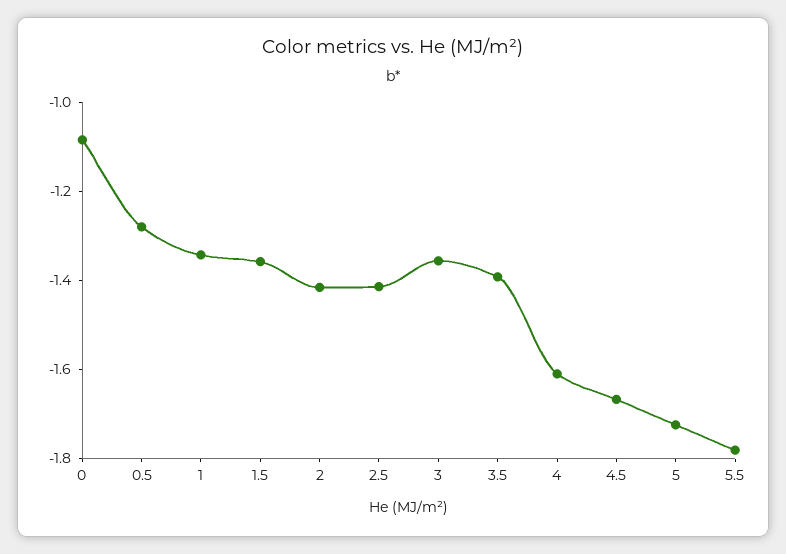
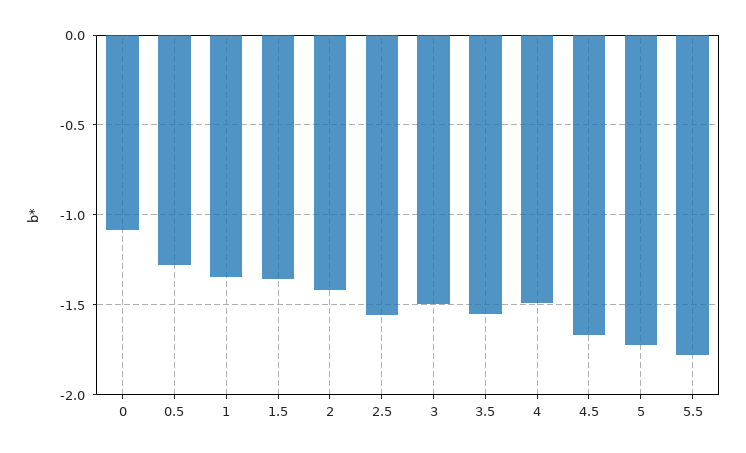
  {
    "0": -1.1,
    "0.5": -1.3,
    "1": -1.35,
    "1.5": -1.35,
    "2": -1.4,
-   "2.5": -1.4,
+   "2.5": -1.55,
-   "3": -1.35,
+   "3": -1.5,
-   "3.5": -1.4,
+   "3.5": -1.55,
-   "4": -1.6,
+   "4": -1.5,
    "4.5": -1.65,
    "5": -1.7,
    "5.5": -1.8
  }

